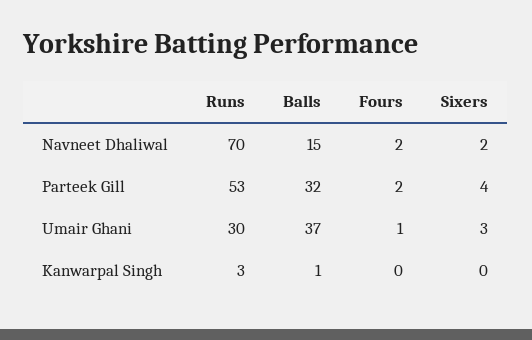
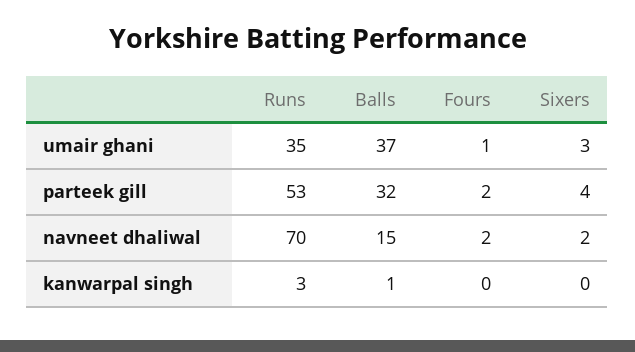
  {
    "Runs": {
      "Navneet Dhaliwal": 70,
      "Parteek Gill": 53,
-     "Umair Ghani": 30,
+     "Umair Ghani": 35,
      "Kanwarpal Singh": 3
    },
    "Balls": {
      "Navneet Dhaliwal": 15,
      "Parteek Gill": 32,
      "Umair Ghani": 37,
      "Kanwarpal Singh": 1
    },
    "Fours": {
      "Navneet Dhaliwal": 2,
      "Parteek Gill": 2,
      "Umair Ghani": 1,
      "Kanwarpal Singh": 0
    },
    "Sixers": {
      "Navneet Dhaliwal": 2,
      "Parteek Gill": 4,
      "Umair Ghani": 3,
      "Kanwarpal Singh": 0
    }
  }

